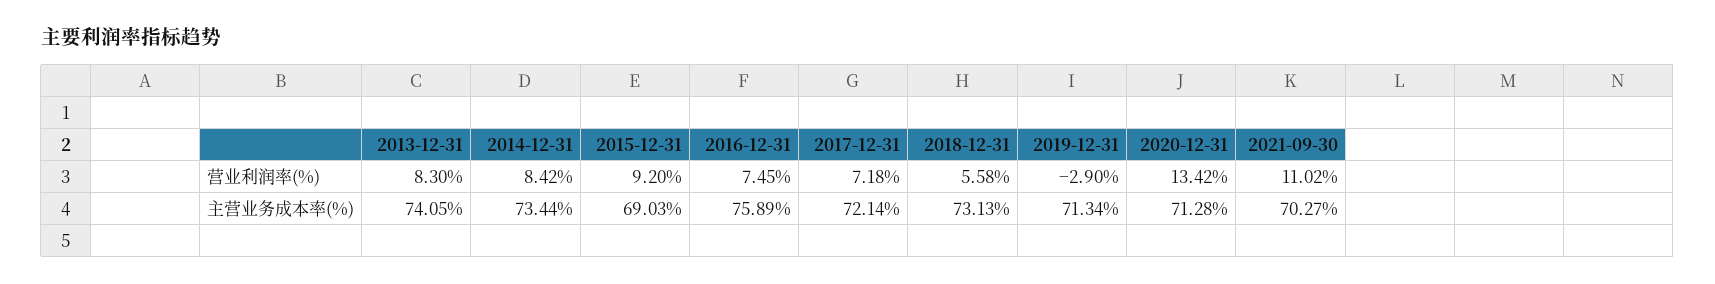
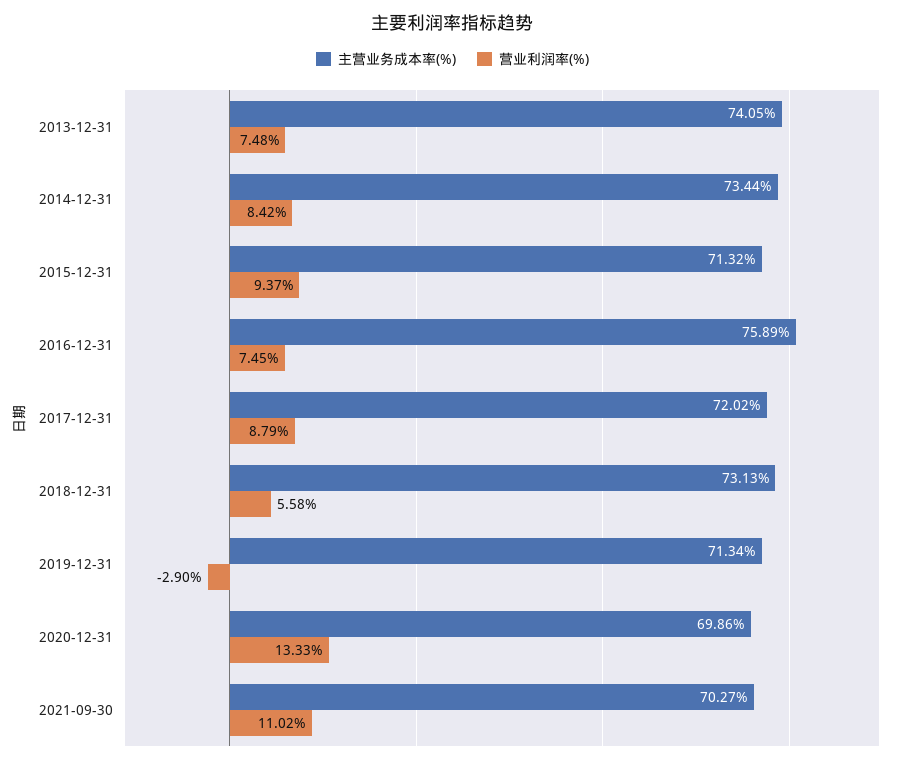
  {
    "营业利润率(%)": {
-     "2013-12-31": 8.3,
+     "2013-12-31": 7.48,
      "2014-12-31": 8.42,
-     "2015-12-31": 9.2,
+     "2015-12-31": 9.37,
      "2016-12-31": 7.45,
-     "2017-12-31": 7.18,
+     "2017-12-31": 8.79,
      "2018-12-31": 5.58,
      "2019-12-31": -2.9,
-     "2020-12-31": 13.42,
+     "2020-12-31": 13.33,
      "2021-09-30": 11.02
    },
    "主营业务成本率(%)": {
      "2013-12-31": 74.05,
      "2014-12-31": 73.44,
-     "2015-12-31": 69.03,
+     "2015-12-31": 71.32,
      "2016-12-31": 75.89,
-     "2017-12-31": 72.14,
+     "2017-12-31": 72.02,
      "2018-12-31": 73.13,
      "2019-12-31": 71.34,
-     "2020-12-31": 71.28,
+     "2020-12-31": 69.86,
      "2021-09-30": 70.27
    }
  }

